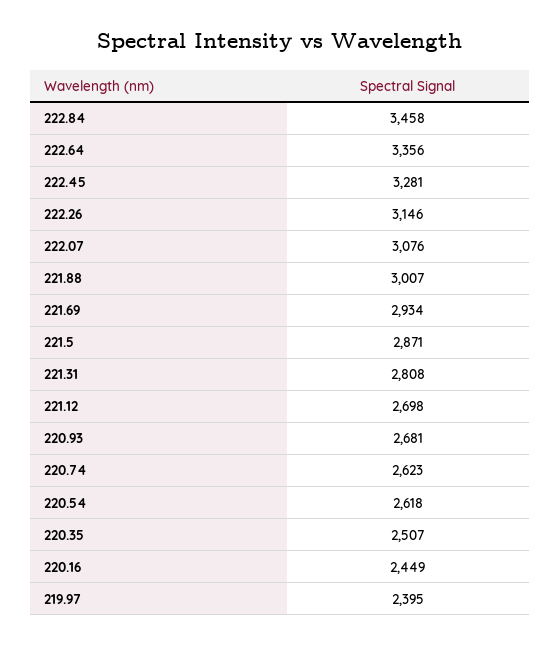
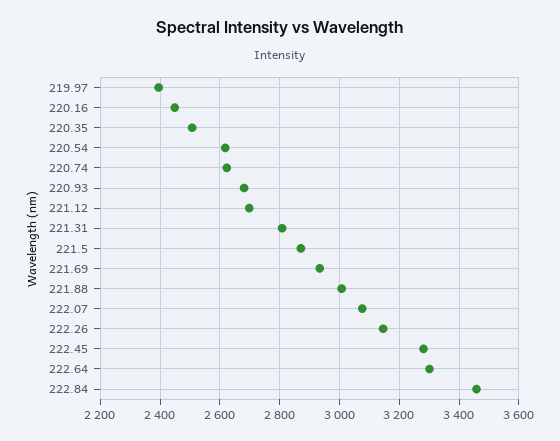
  {
    "222.84": 3458,
-   "222.64": 3356,
+   "222.64": 3300,
    "222.45": 3281,
    "222.26": 3146,
    "222.07": 3076,
    "221.88": 3007,
    "221.69": 2934,
    "221.5": 2871,
    "221.31": 2808,
    "221.12": 2698,
    "220.93": 2681,
    "220.74": 2623,
    "220.54": 2618,
    "220.35": 2507,
    "220.16": 2449,
    "219.97": 2395
  }

